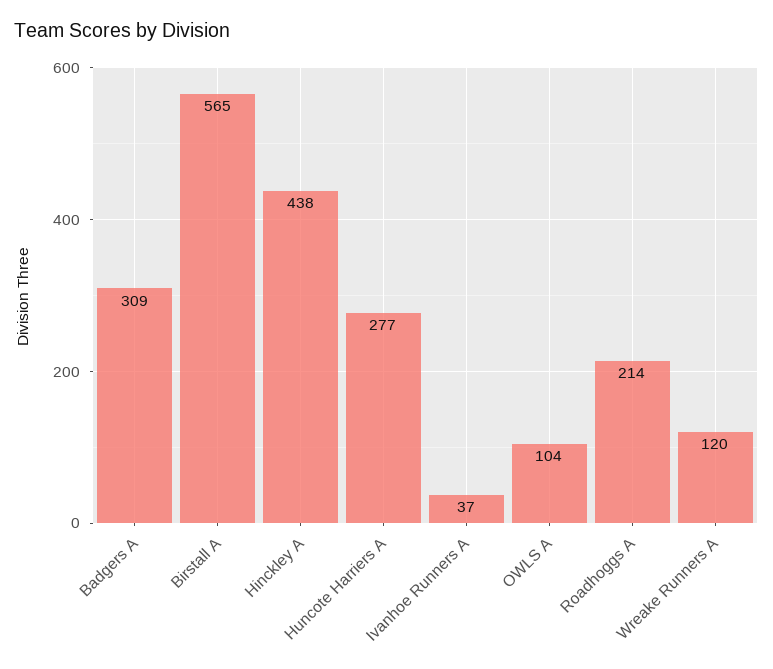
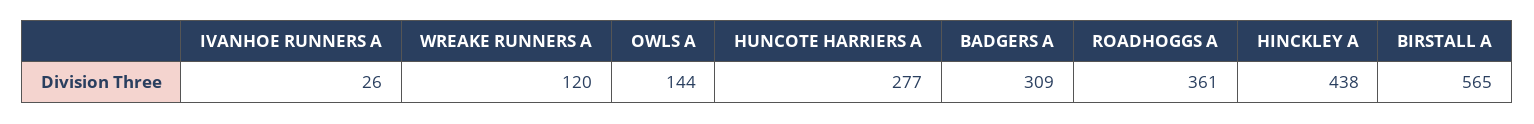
  {
    "Badgers A": 309,
    "Birstall A": 565,
    "Hinckley A": 438,
    "Huncote Harriers A": 277,
-   "Ivanhoe Runners A": 37,
+   "Ivanhoe Runners A": 26,
-   "OWLS A": 104,
+   "OWLS A": 144,
-   "Roadhoggs A": 214,
+   "Roadhoggs A": 361,
    "Wreake Runners A": 120
  }

